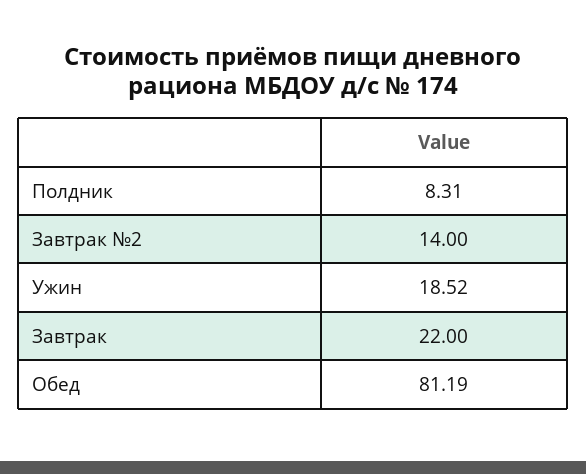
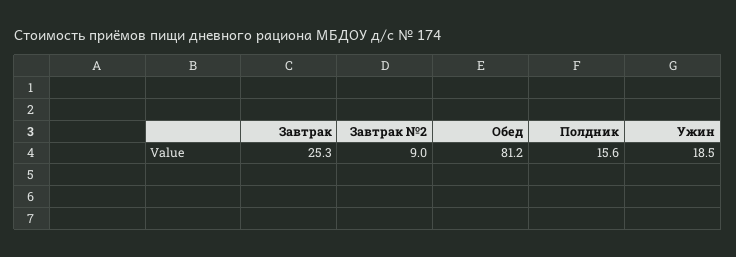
  {
-   "Полдник": 8.31,
+   "Полдник": 15.6,
-   "Завтрак №2": 14,
+   "Завтрак №2": 9,
    "Ужин": 18.52,
-   "Завтрак": 22,
+   "Завтрак": 25.3,
    "Обед": 81.19
  }

